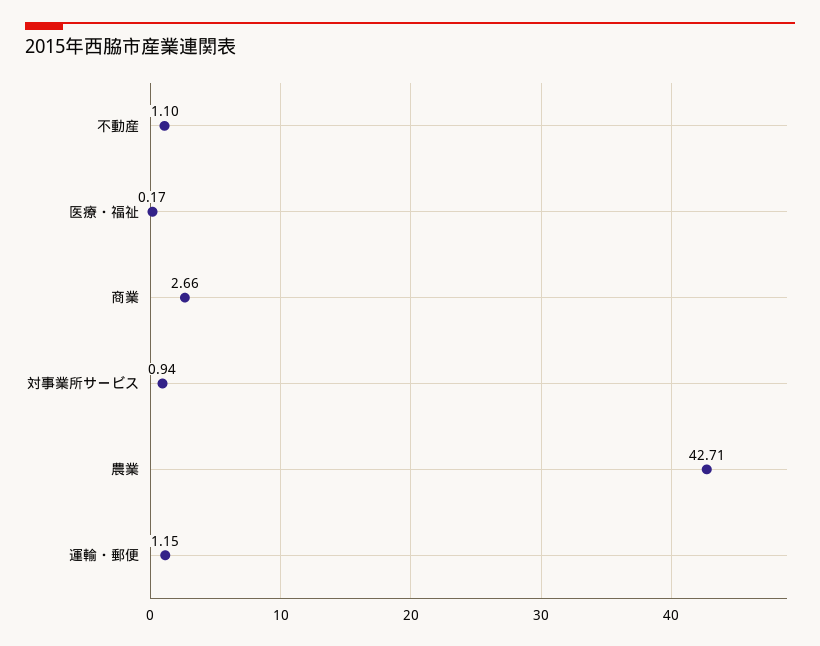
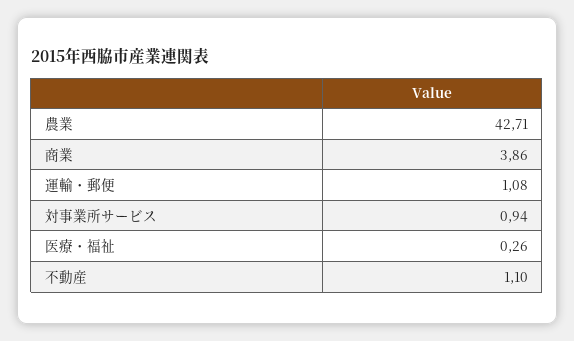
  {
    "不動産": 1.1,
-   "医療・福祉": 0.17,
+   "医療・福祉": 0.26,
-   "商業": 2.66,
+   "商業": 3.86,
    "対事業所サービス": 0.94,
    "農業": 42.71,
-   "運輸・郵便": 1.15
+   "運輸・郵便": 1.08
  }

